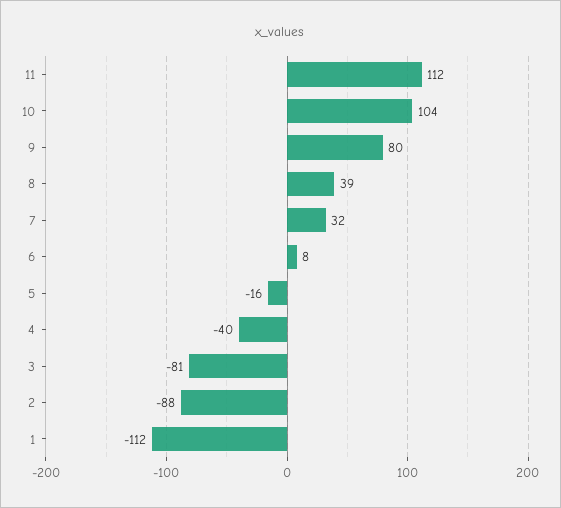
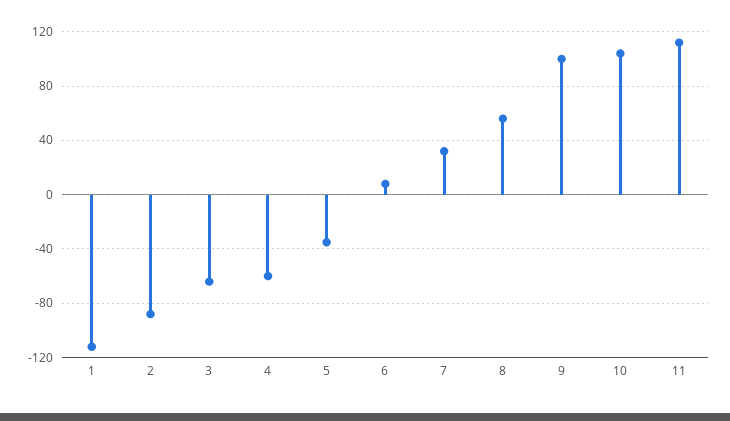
  {
    "11": 112,
    "10": 104,
-   "9": 80,
+   "9": 100,
-   "8": 39,
+   "8": 55,
    "7": 32,
    "6": 8,
-   "5": -16,
+   "5": -35,
-   "4": -40,
+   "4": -60,
-   "3": -81,
+   "3": -65,
    "2": -88,
    "1": -112
  }

